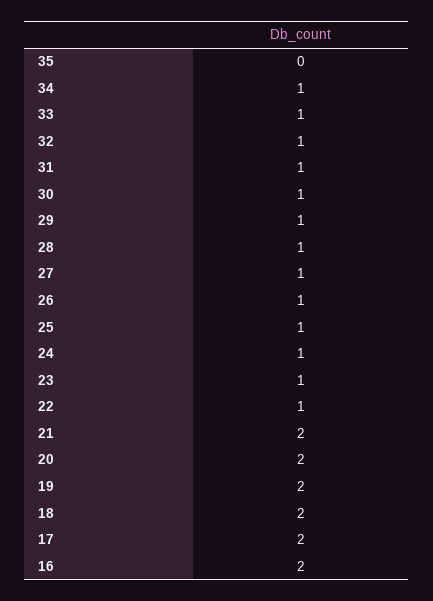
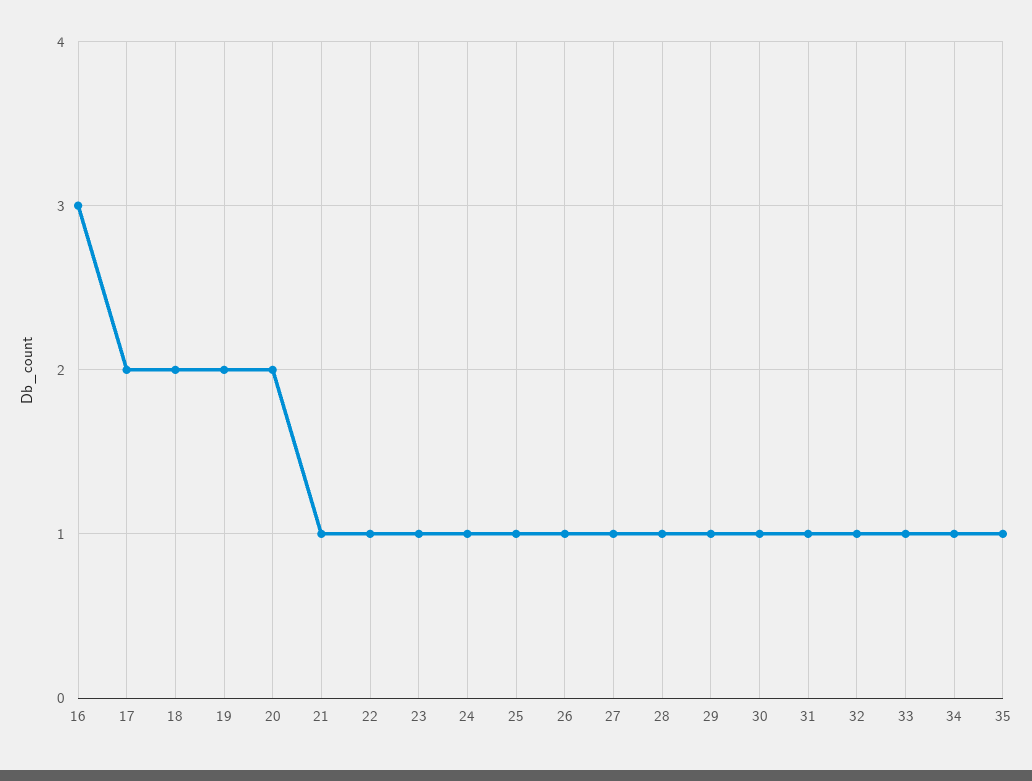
  {
-   "35": 0,
+   "35": 1,
    "34": 1,
    "33": 1,
    "32": 1,
    "31": 1,
    "30": 1,
    "29": 1,
    "28": 1,
    "27": 1,
    "26": 1,
    "25": 1,
    "24": 1,
    "23": 1,
    "22": 1,
-   "21": 2,
+   "21": 1,
    "20": 2,
    "19": 2,
    "18": 2,
    "17": 2,
-   "16": 2
+   "16": 3
  }

